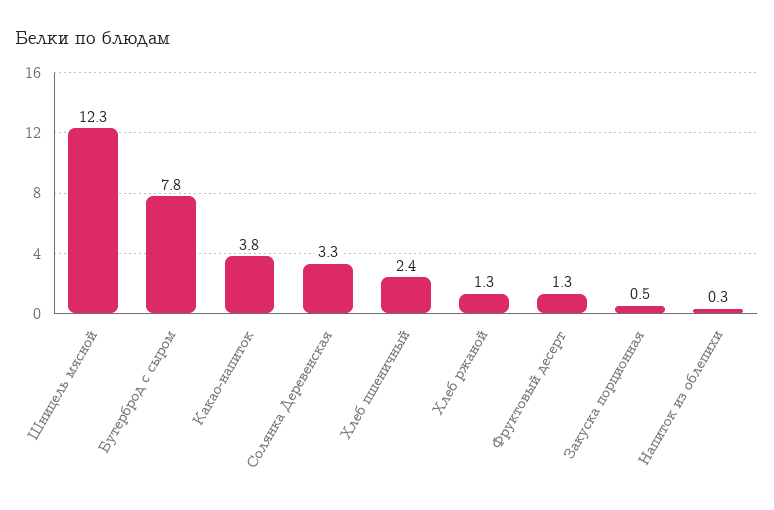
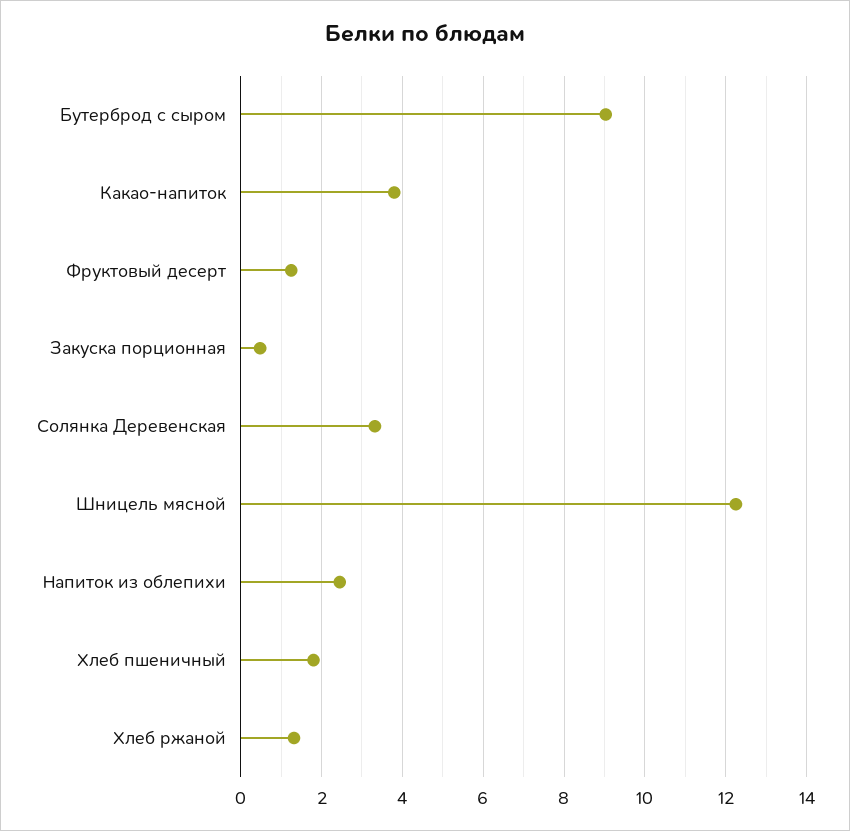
  {
    "Шницель мясной": 12.3,
-   "Бутерброд с сыром": 7.8,
+   "Бутерброд с сыром": 9,
    "Какао-напиток": 3.8,
    "Солянка Деревенская": 3.3,
-   "Хлеб пшеничный": 2.4,
+   "Хлеб пшеничный": 1.8,
    "Хлеб ржаной": 1.3,
    "Фруктовый десерт": 1.3,
    "Закуска порционная": 0.5,
-   "Напиток из облепихи": 0.3
+   "Напиток из облепихи": 2.4
  }

